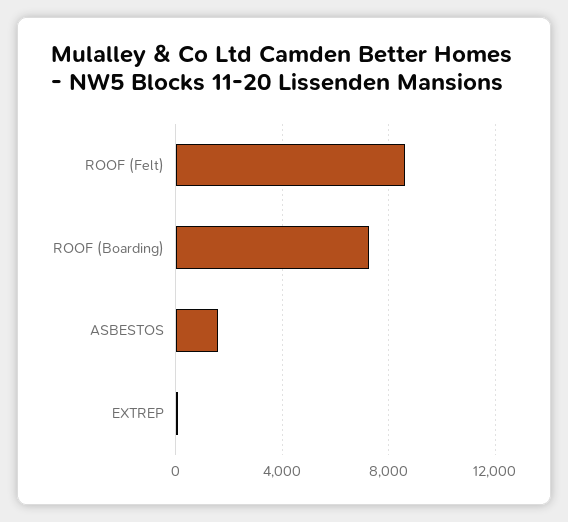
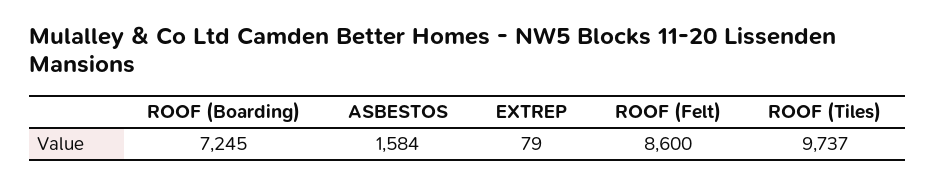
  {
    "ROOF (Felt)": 8600,
    "ROOF (Boarding)": 7245,
    "ASBESTOS": 1584,
-   "EXTREP": 79
+   "EXTREP": 79,
+   "ROOF (Tiles)": 9737
  }

